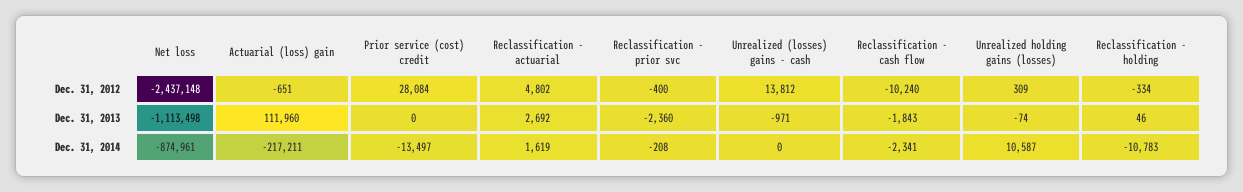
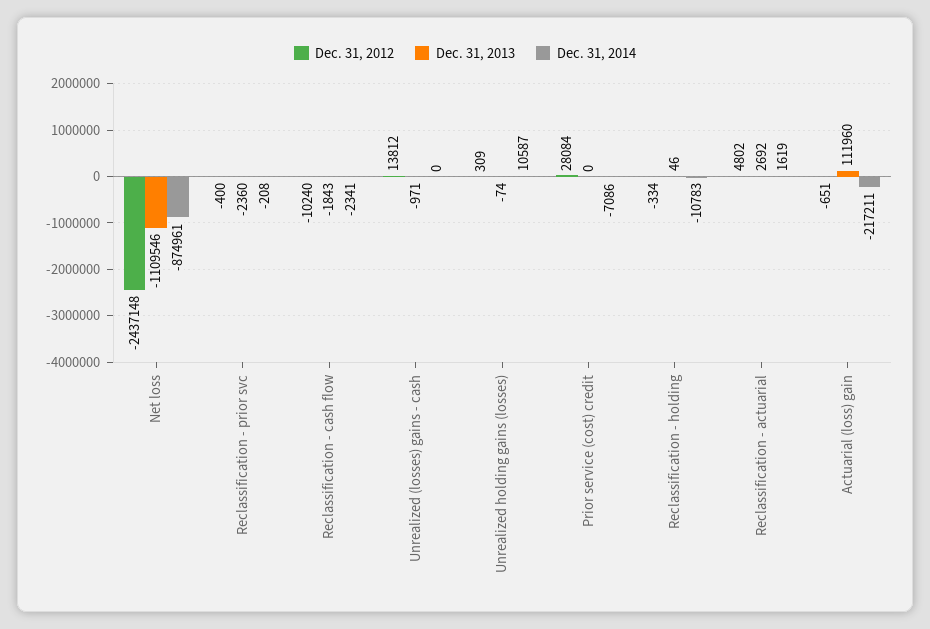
  {
    "Dec. 31, 2012": {
      "Net loss": -2437148,
      "Actuarial (loss) gain": -651,
      "Prior service (cost) credit": 28084,
      "Reclassification - actuarial": 4802,
      "Reclassification - prior svc": -400,
      "Unrealized (losses) gains - cash": 13812,
      "Reclassification - cash flow": -10240,
      "Unrealized holding gains (losses)": 309,
      "Reclassification - holding": -334
    },
    "Dec. 31, 2013": {
-     "Net loss": -1113498,
+     "Net loss": -1109546,
      "Actuarial (loss) gain": 111960,
      "Prior service (cost) credit": 0,
      "Reclassification - actuarial": 2692,
      "Reclassification - prior svc": -2360,
      "Unrealized (losses) gains - cash": -971,
      "Reclassification - cash flow": -1843,
      "Unrealized holding gains (losses)": -74,
      "Reclassification - holding": 46
    },
    "Dec. 31, 2014": {
      "Net loss": -874961,
      "Actuarial (loss) gain": -217211,
-     "Prior service (cost) credit": -13497,
+     "Prior service (cost) credit": -7086,
      "Reclassification - actuarial": 1619,
      "Reclassification - prior svc": -208,
      "Unrealized (losses) gains - cash": 0,
      "Reclassification - cash flow": -2341,
      "Unrealized holding gains (losses)": 10587,
      "Reclassification - holding": -10783
    }
  }

